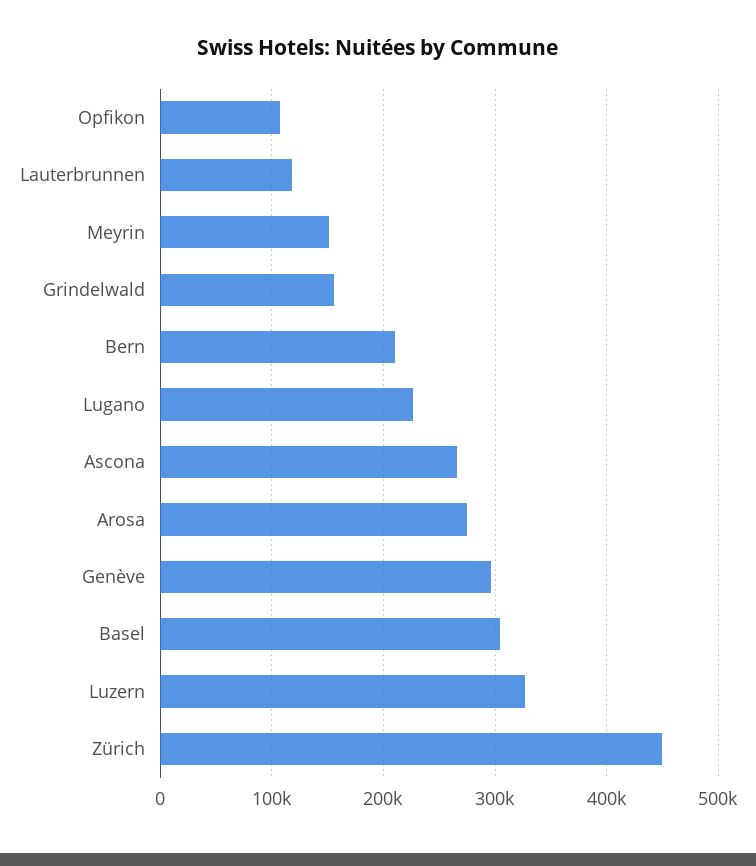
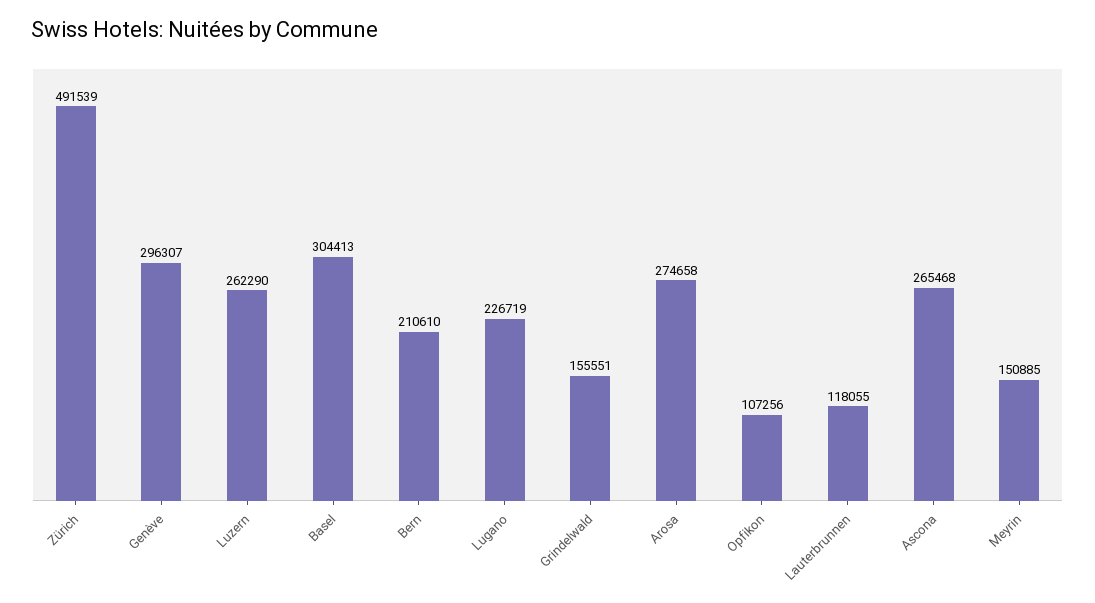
  {
    "Opfikon": 107256,
    "Lauterbrunnen": 118055,
    "Meyrin": 150885,
    "Grindelwald": 155551,
    "Bern": 210610,
    "Lugano": 226719,
    "Ascona": 265468,
    "Arosa": 274658,
    "Genève": 296307,
    "Basel": 304413,
-   "Luzern": 330000,
+   "Luzern": 262290,
-   "Zürich": 450000
+   "Zürich": 491539
  }

